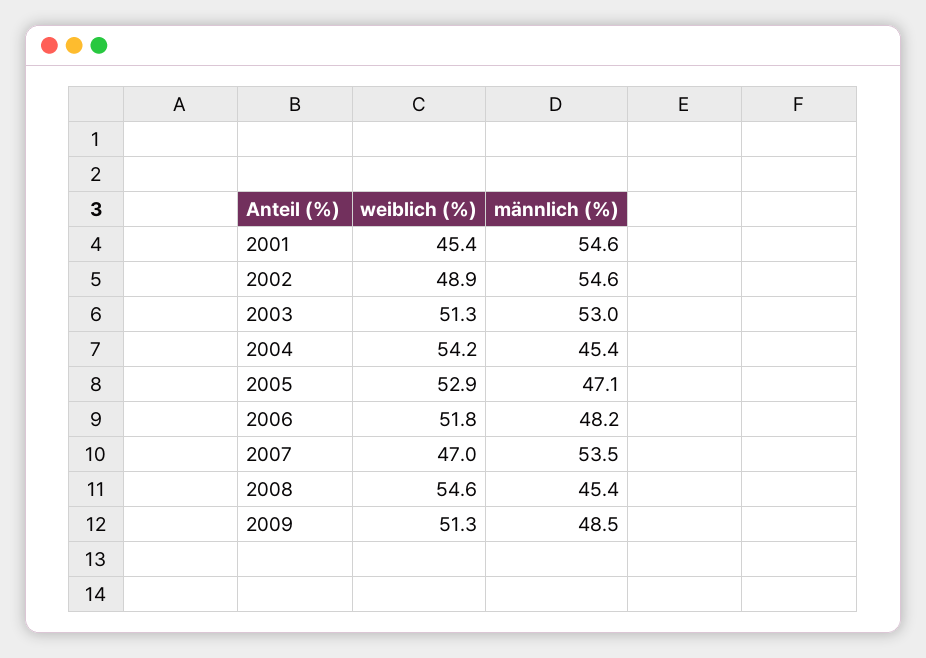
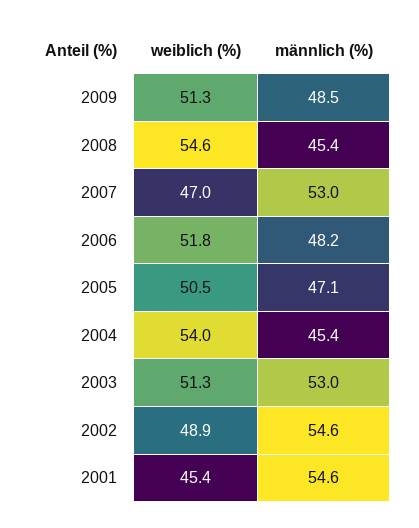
  {
    "weiblich (%)": {
      "2001": 45.4,
      "2002": 48.9,
      "2003": 51.3,
-     "2004": 54.2,
+     "2004": 54,
-     "2005": 52.9,
+     "2005": 50.5,
      "2006": 51.8,
      "2007": 47,
      "2008": 54.6,
      "2009": 51.3
    },
    "männlich (%)": {
      "2001": 54.6,
      "2002": 54.6,
      "2003": 53,
      "2004": 45.4,
      "2005": 47.1,
      "2006": 48.2,
-     "2007": 53.5,
+     "2007": 53,
      "2008": 45.4,
      "2009": 48.5
    }
  }

